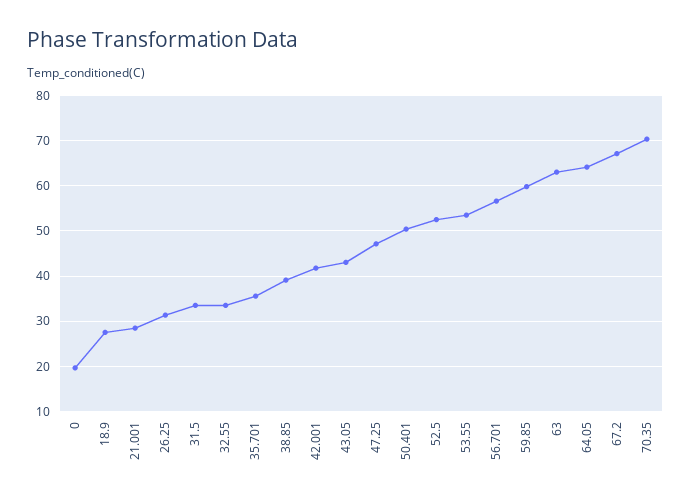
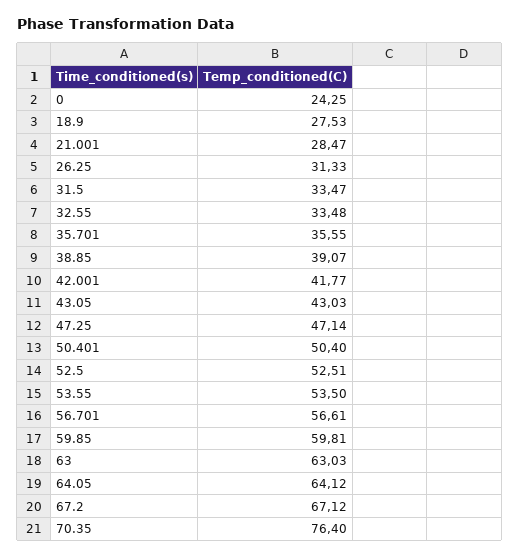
  {
-   "0": 20,
+   "0": 24.25,
    "18.9": 27.53,
    "21.001": 28.47,
    "26.25": 31.33,
    "31.5": 33.47,
    "32.55": 33.48,
    "35.701": 35.55,
    "38.85": 39.07,
    "42.001": 41.77,
    "43.05": 43.03,
    "47.25": 47.14,
    "50.401": 50.4,
    "52.5": 52.51,
    "53.55": 53.5,
    "56.701": 56.61,
    "59.85": 59.81,
    "63": 63.03,
    "64.05": 64.12,
    "67.2": 67.12,
-   "70.35": 70
+   "70.35": 76.4
  }

